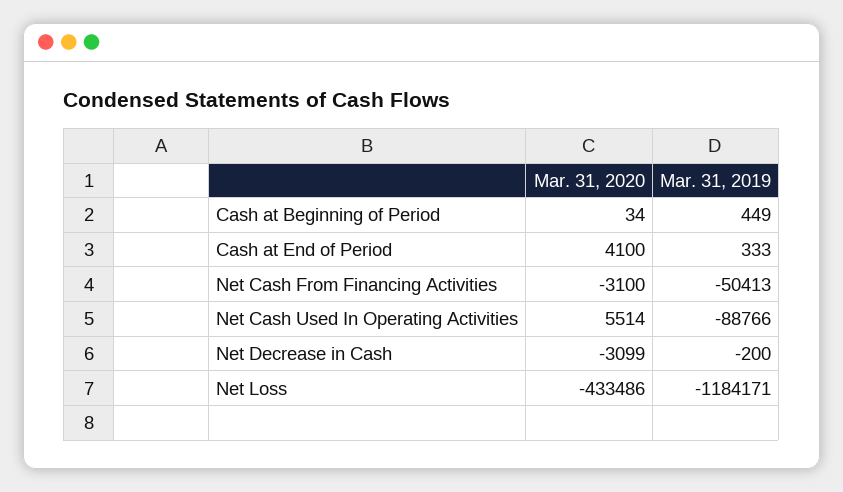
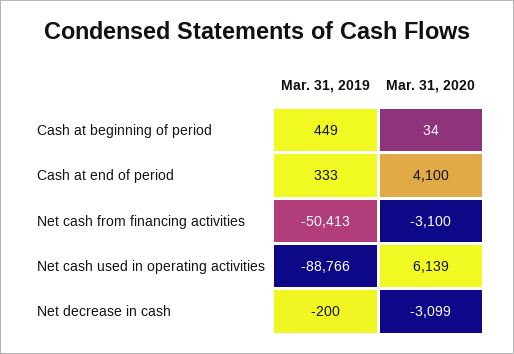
  {
    "Mar. 31, 2020": {
      "Cash at Beginning of Period": 34,
      "Cash at End of Period": 4100,
      "Net Cash From Financing Activities": -3100,
-     "Net Cash Used In Operating Activities": 5514,
+     "Net Cash Used In Operating Activities": 6139,
-     "Net Decrease in Cash": -3099,
+     "Net Decrease in Cash": -3099
-     "Net Loss": -433486
    },
    "Mar. 31, 2019": {
      "Cash at Beginning of Period": 449,
      "Cash at End of Period": 333,
      "Net Cash From Financing Activities": -50413,
      "Net Cash Used In Operating Activities": -88766,
-     "Net Decrease in Cash": -200,
+     "Net Decrease in Cash": -200
-     "Net Loss": -1184171
    }
  }

